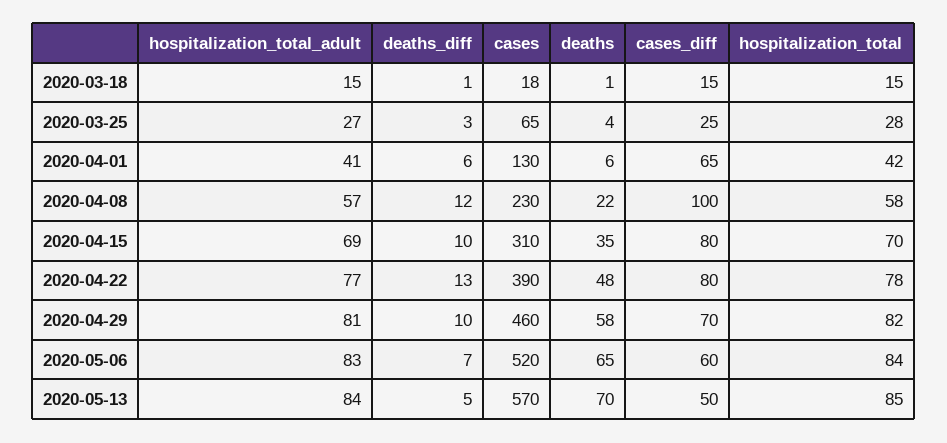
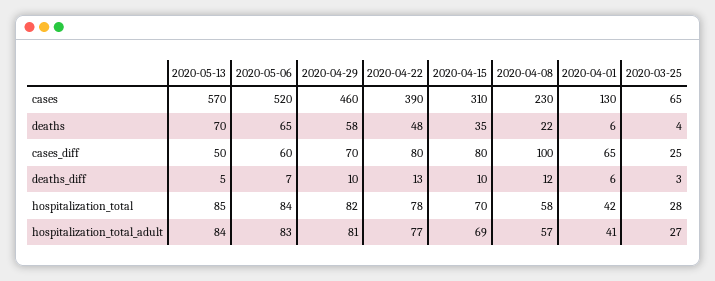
  {
    "hospitalization_total_adult": {
-     "2020-03-18": 15,
      "2020-03-25": 27,
      "2020-04-01": 41,
      "2020-04-08": 57,
      "2020-04-15": 69,
      "2020-04-22": 77,
      "2020-04-29": 81,
      "2020-05-06": 83,
      "2020-05-13": 84
    },
    "deaths_diff": {
-     "2020-03-18": 1,
      "2020-03-25": 3,
      "2020-04-01": 6,
      "2020-04-08": 12,
      "2020-04-15": 10,
      "2020-04-22": 13,
      "2020-04-29": 10,
      "2020-05-06": 7,
      "2020-05-13": 5
    },
    "cases": {
-     "2020-03-18": 18,
      "2020-03-25": 65,
      "2020-04-01": 130,
      "2020-04-08": 230,
      "2020-04-15": 310,
      "2020-04-22": 390,
      "2020-04-29": 460,
      "2020-05-06": 520,
      "2020-05-13": 570
    },
    "deaths": {
-     "2020-03-18": 1,
      "2020-03-25": 4,
      "2020-04-01": 6,
      "2020-04-08": 22,
      "2020-04-15": 35,
      "2020-04-22": 48,
      "2020-04-29": 58,
      "2020-05-06": 65,
      "2020-05-13": 70
    },
    "cases_diff": {
-     "2020-03-18": 15,
      "2020-03-25": 25,
      "2020-04-01": 65,
      "2020-04-08": 100,
      "2020-04-15": 80,
      "2020-04-22": 80,
      "2020-04-29": 70,
      "2020-05-06": 60,
      "2020-05-13": 50
    },
    "hospitalization_total": {
-     "2020-03-18": 15,
      "2020-03-25": 28,
      "2020-04-01": 42,
      "2020-04-08": 58,
      "2020-04-15": 70,
      "2020-04-22": 78,
      "2020-04-29": 82,
      "2020-05-06": 84,
      "2020-05-13": 85
    }
  }

